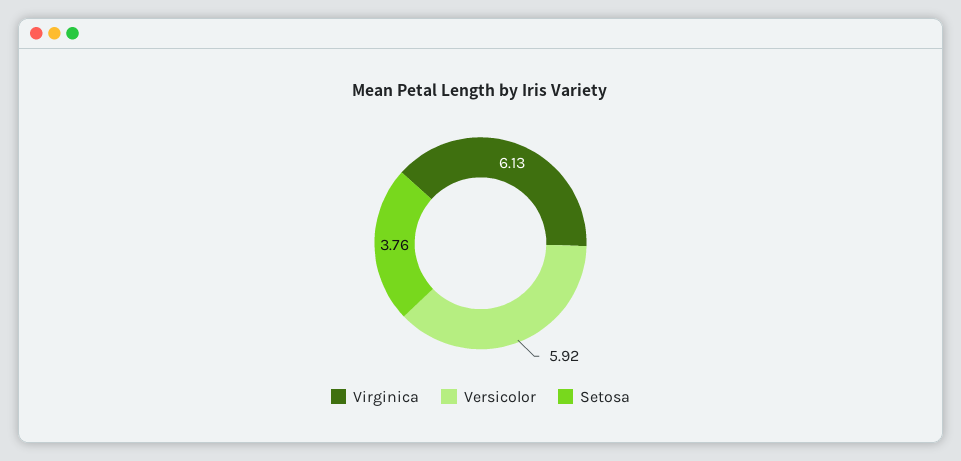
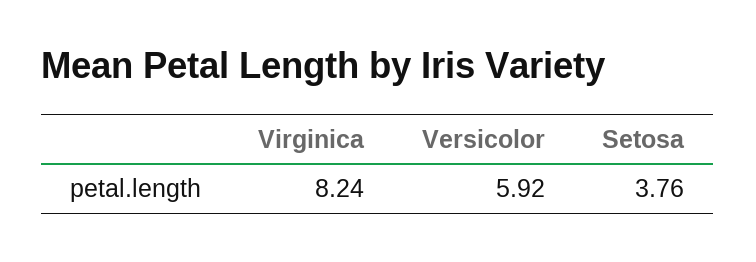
  {
-   "Virginica": 6.13,
+   "Virginica": 8.24,
    "Versicolor": 5.92,
    "Setosa": 3.76
  }

